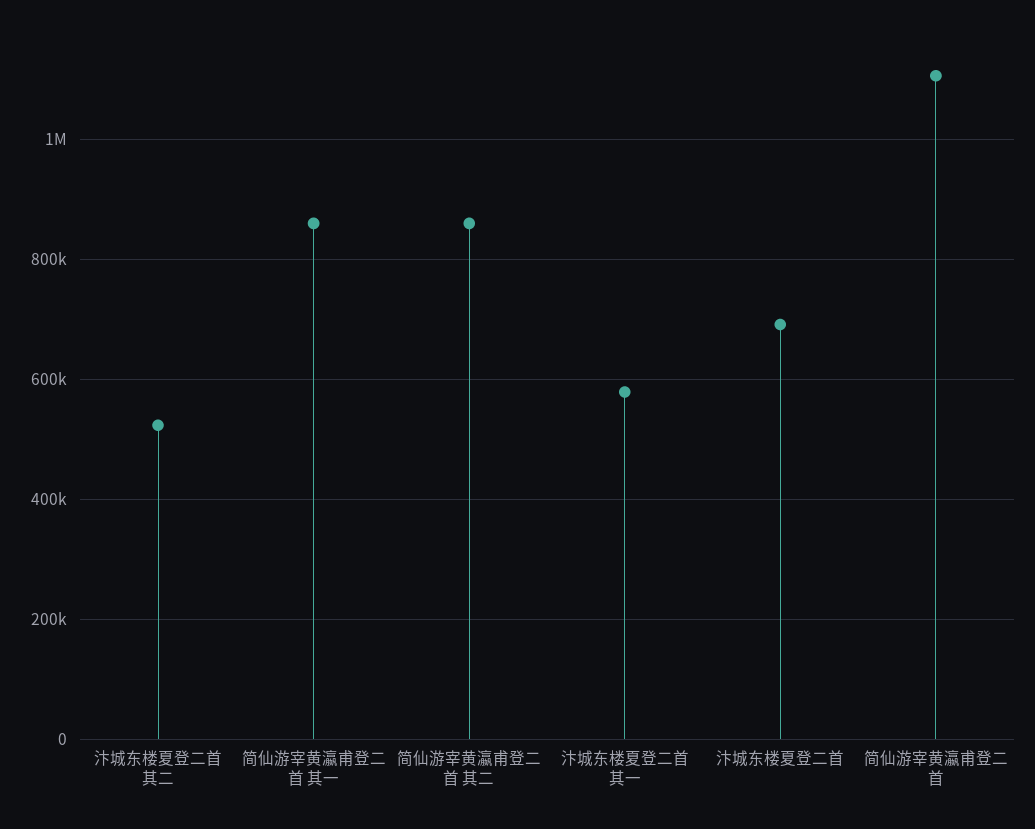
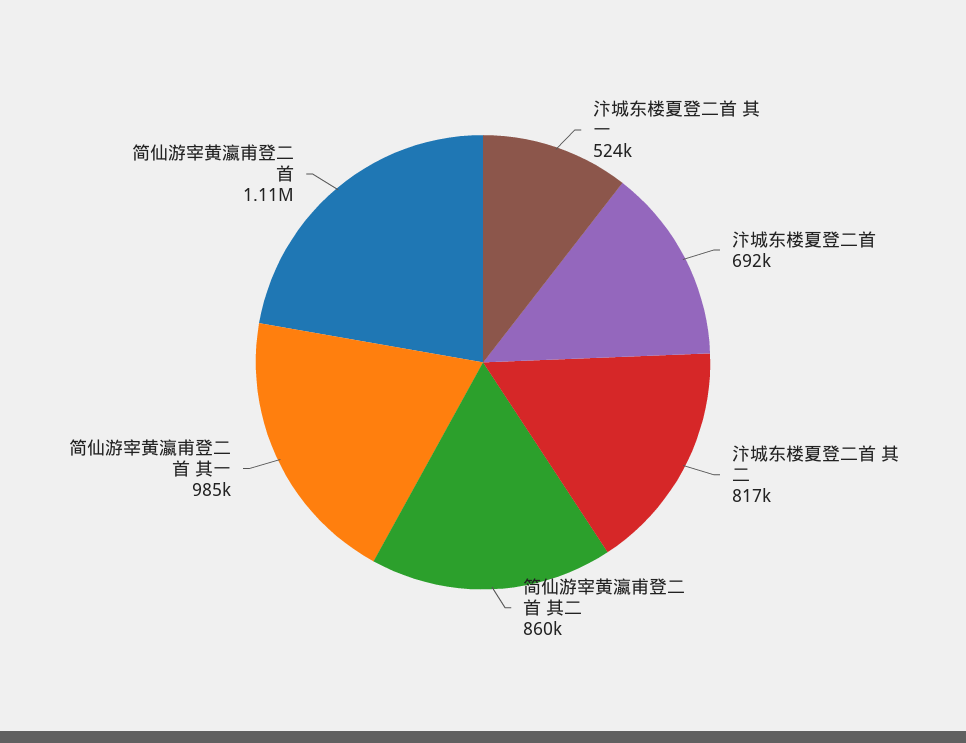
  {
-   "汴城东楼夏登二首 其二": 520000,
+   "汴城东楼夏登二首 其二": 817000,
-   "简仙游宰黄瀛甫登二首 其一": 860000,
+   "简仙游宰黄瀛甫登二首 其一": 985000,
    "简仙游宰黄瀛甫登二首 其二": 860000,
-   "汴城东楼夏登二首 其一": 580000,
+   "汴城东楼夏登二首 其一": 524000,
    "汴城东楼夏登二首": 692000,
    "简仙游宰黄瀛甫登二首": 1110000
  }

